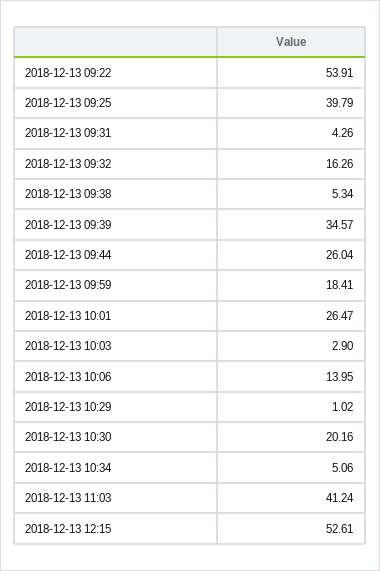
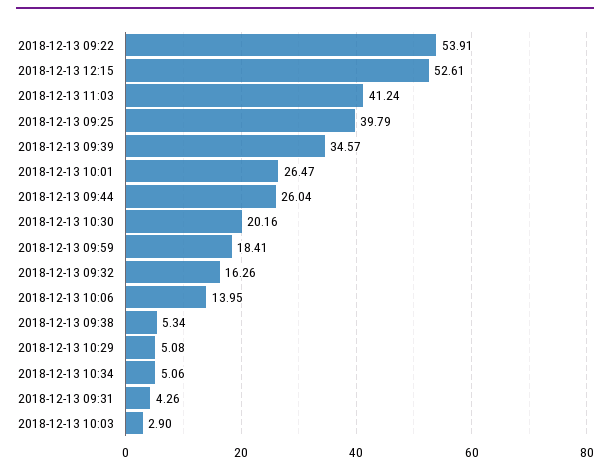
  {
    "2018-12-13 09:22": 53.91,
    "2018-12-13 09:25": 39.79,
    "2018-12-13 09:31": 4.26,
    "2018-12-13 09:32": 16.26,
    "2018-12-13 09:38": 5.34,
    "2018-12-13 09:39": 34.57,
    "2018-12-13 09:44": 26.04,
    "2018-12-13 09:59": 18.41,
    "2018-12-13 10:01": 26.47,
    "2018-12-13 10:03": 2.9,
    "2018-12-13 10:06": 13.95,
-   "2018-12-13 10:29": 1.02,
+   "2018-12-13 10:29": 5.08,
    "2018-12-13 10:30": 20.16,
    "2018-12-13 10:34": 5.06,
    "2018-12-13 11:03": 41.24,
    "2018-12-13 12:15": 52.61
  }

